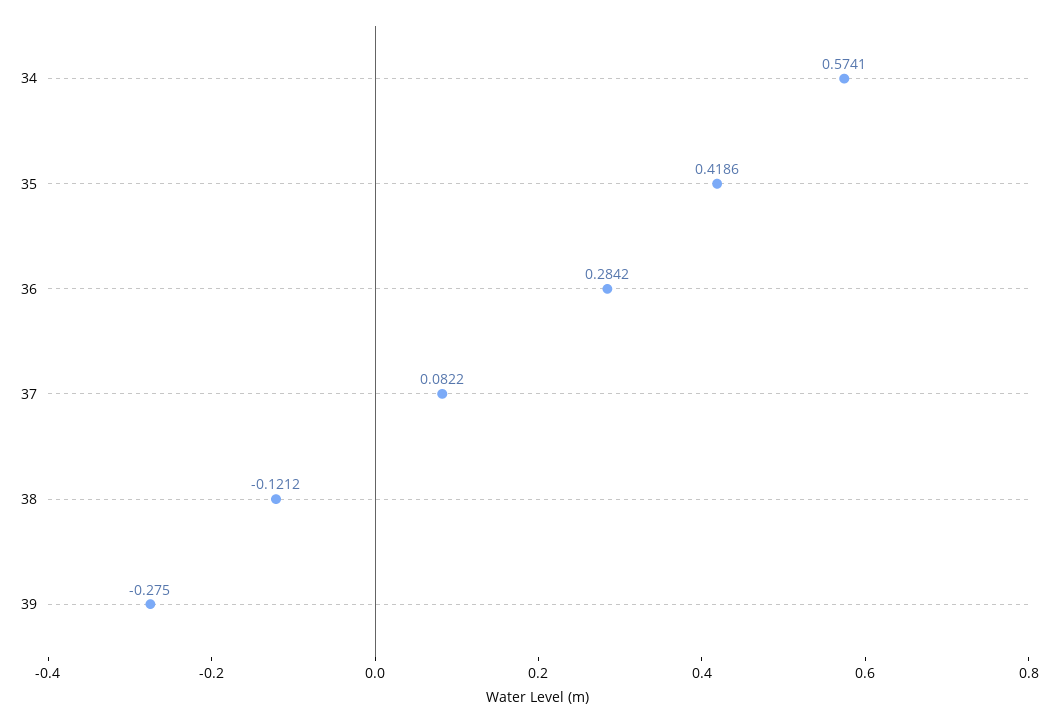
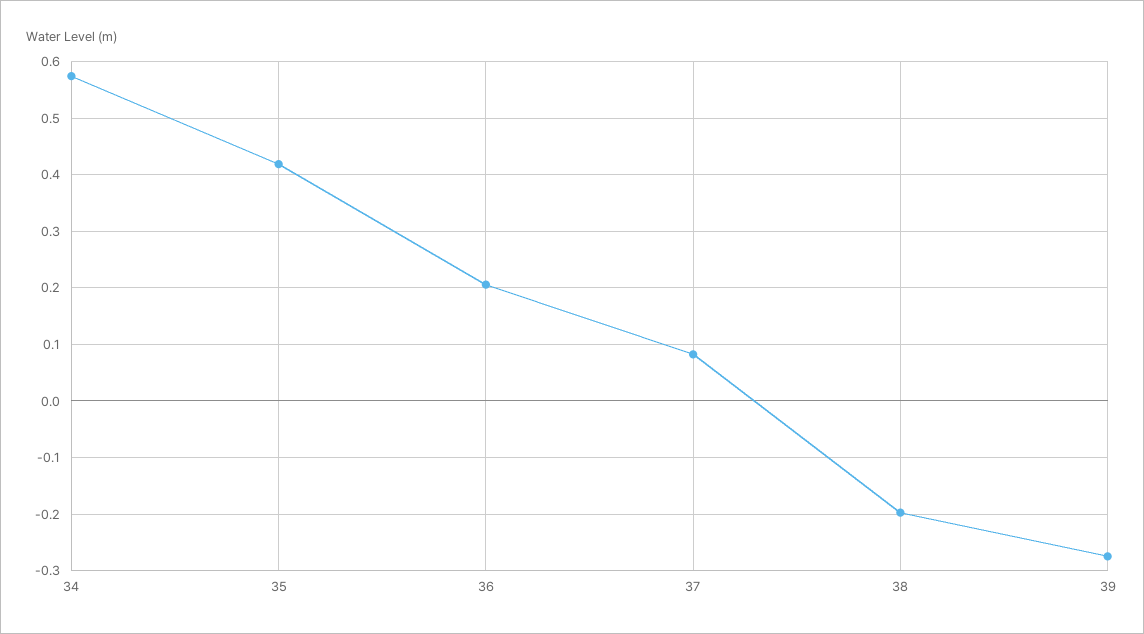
  {
    "34": 0.5741,
    "35": 0.4186,
-   "36": 0.2842,
+   "36": 0.2,
    "37": 0.0822,
-   "38": -0.1212,
+   "38": -0.2,
    "39": -0.275
  }

